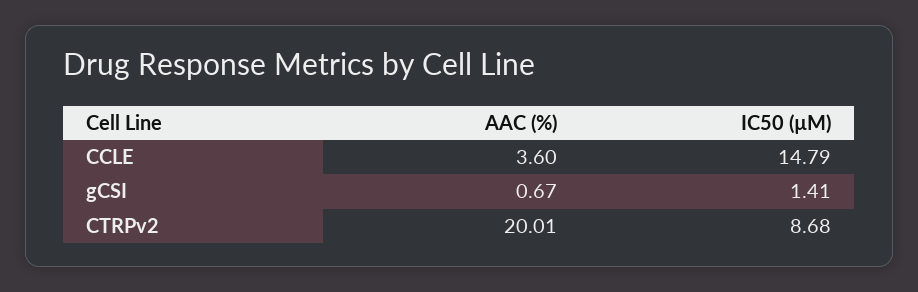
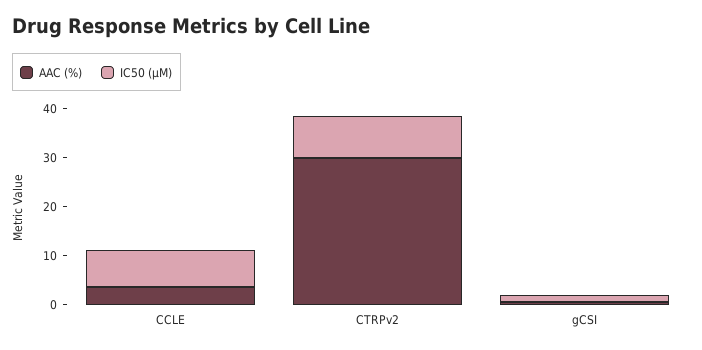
  {
    "AAC (%)": {
      "CCLE": 3.6,
      "gCSI": 0.67,
-     "CTRPv2": 20.01
+     "CTRPv2": 30
    },
    "IC50 (µM)": {
-     "CCLE": 14.79,
+     "CCLE": 8,
      "gCSI": 1.41,
      "CTRPv2": 8.68
    }
  }

